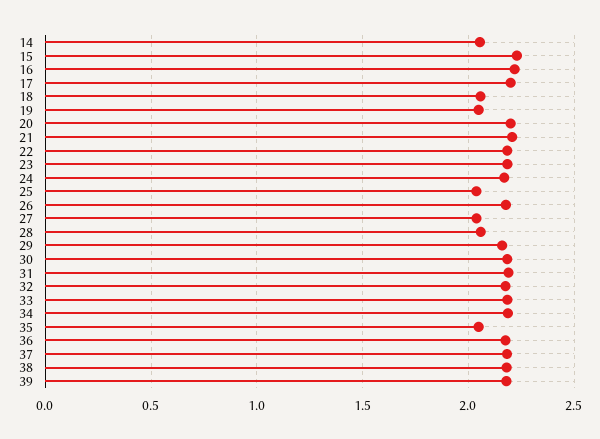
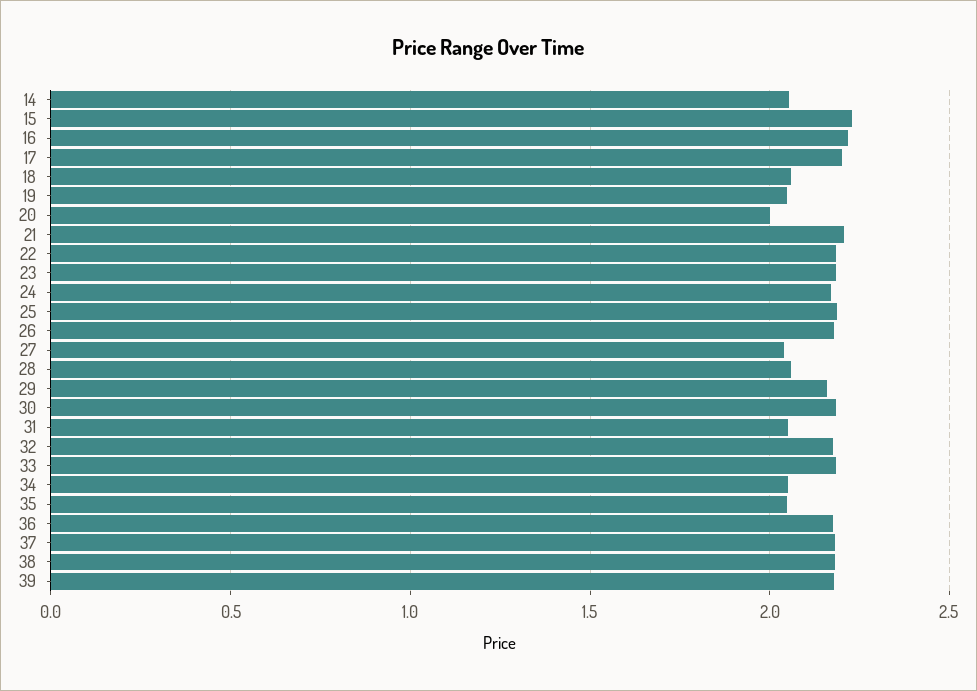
  {
    "14": 2.05,
    "15": 2.25,
    "16": 2.2,
    "17": 2.2,
    "18": 2.05,
    "19": 2.05,
-   "20": 2.2,
+   "20": 2,
    "21": 2.2,
    "22": 2.2,
    "23": 2.2,
    "24": 2.15,
-   "25": 2.05,
+   "25": 2.2,
    "26": 2.2,
    "27": 2.05,
    "28": 2.05,
    "29": 2.15,
    "30": 2.2,
-   "31": 2.2,
+   "31": 2.05,
    "32": 2.2,
    "33": 2.2,
-   "34": 2.2,
+   "34": 2.05,
    "35": 2.05,
    "36": 2.2,
    "37": 2.2,
    "38": 2.2,
    "39": 2.2
  }

